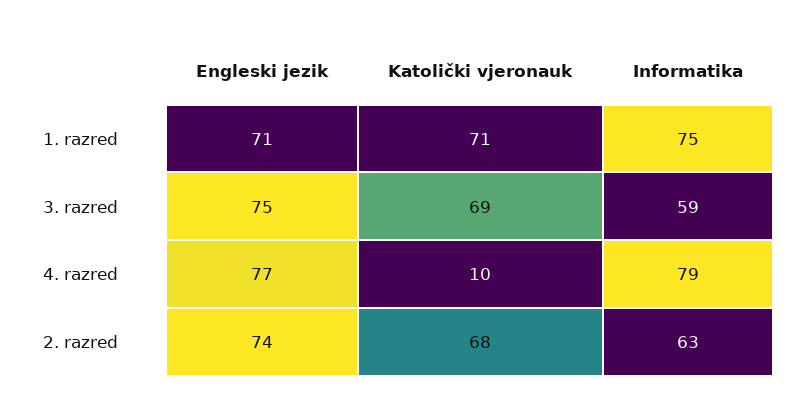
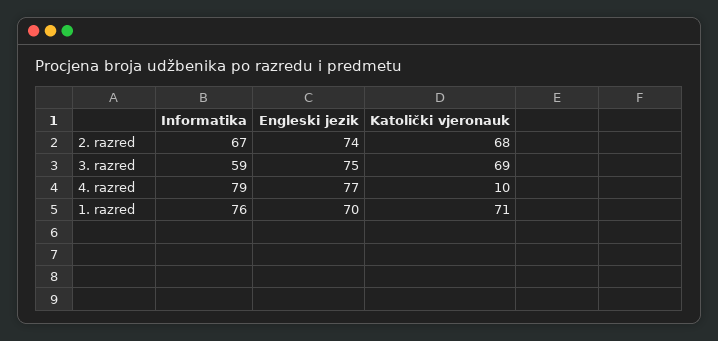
  {
    "Engleski jezik": {
-     "1. razred": 71,
+     "1. razred": 70,
      "3. razred": 75,
      "4. razred": 77,
      "2. razred": 74
    },
    "Katolički vjeronauk": {
      "1. razred": 71,
      "3. razred": 69,
      "4. razred": 10,
      "2. razred": 68
    },
    "Informatika": {
-     "1. razred": 75,
+     "1. razred": 76,
      "3. razred": 59,
      "4. razred": 79,
-     "2. razred": 63
+     "2. razred": 67
    }
  }

